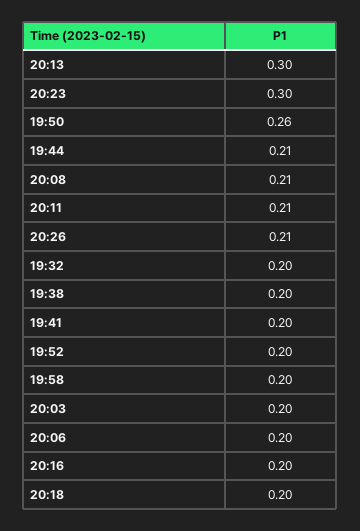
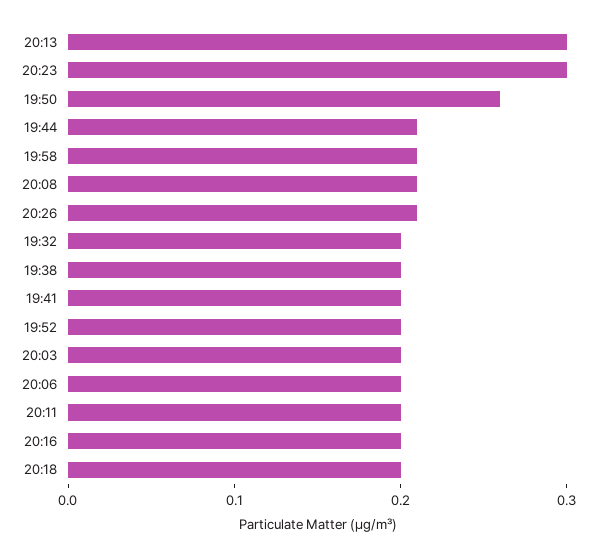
  {
    "20:13": 0.3,
    "20:23": 0.3,
    "19:50": 0.26,
    "19:44": 0.21,
    "20:08": 0.21,
-   "20:11": 0.21,
+   "20:11": 0.2,
    "20:26": 0.21,
    "19:32": 0.2,
    "19:38": 0.2,
    "19:41": 0.2,
    "19:52": 0.2,
-   "19:58": 0.2,
+   "19:58": 0.21,
    "20:03": 0.2,
    "20:06": 0.2,
    "20:16": 0.2,
    "20:18": 0.2
  }

